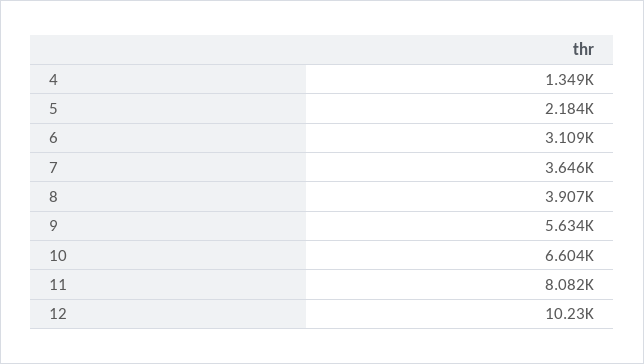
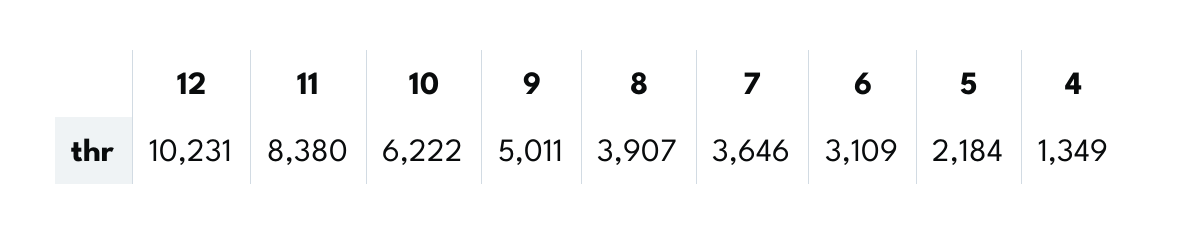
  {
    "4": 1349,
    "5": 2184,
    "6": 3109,
    "7": 3646,
    "8": 3907,
-   "9": 5634,
+   "9": 5011,
-   "10": 6604,
+   "10": 6222,
-   "11": 8082,
+   "11": 8380,
    "12": 10231
  }

